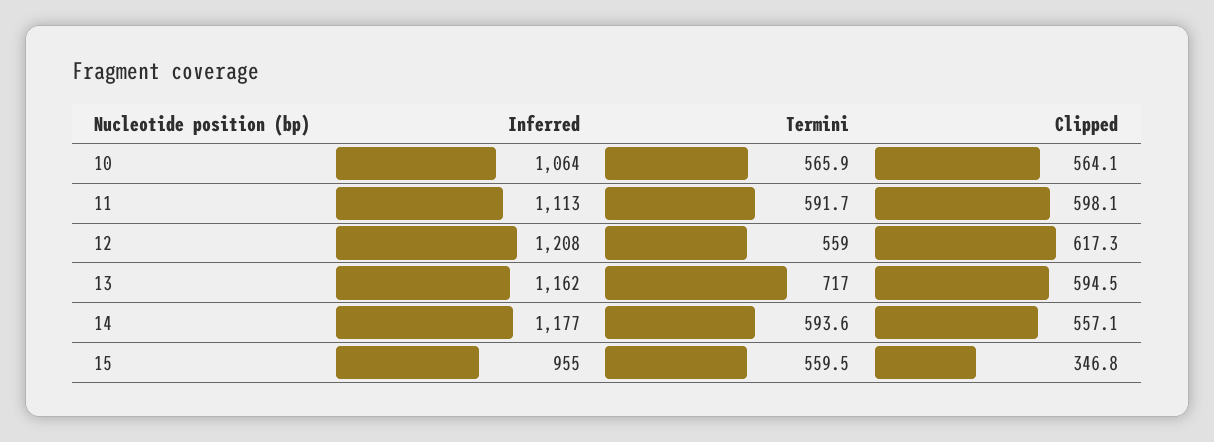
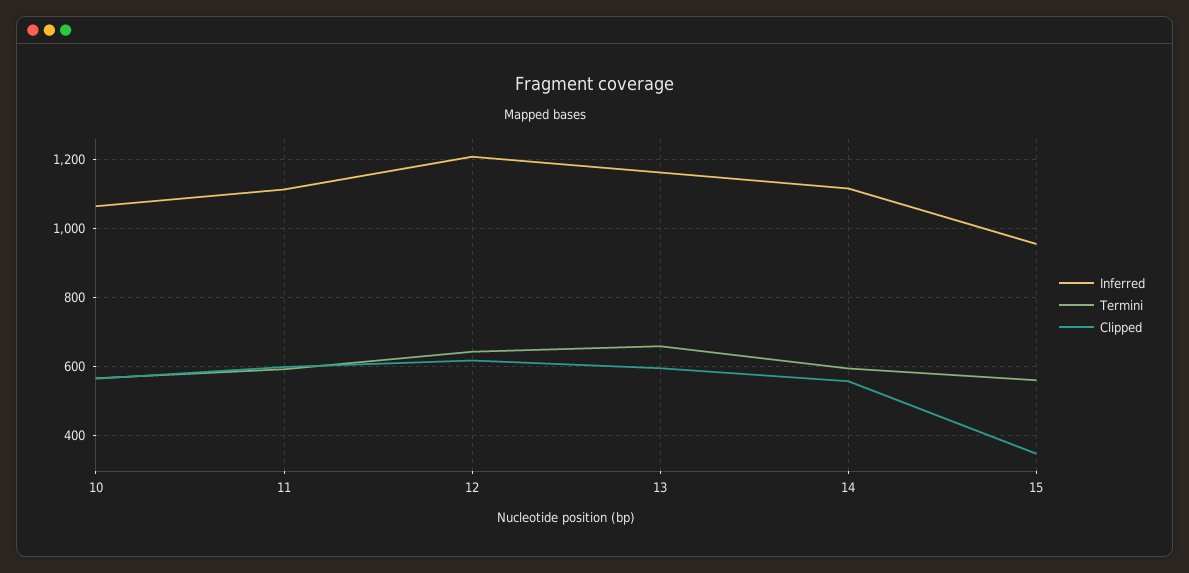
  {
    "Inferred": {
      "10": 1064,
      "11": 1113,
      "12": 1208,
      "13": 1162,
-     "14": 1177,
+     "14": 1120,
      "15": 955
    },
    "Termini": {
      "10": 565.9,
      "11": 591.7,
-     "12": 559,
+     "12": 640,
-     "13": 717,
+     "13": 660,
      "14": 593.6,
      "15": 559.5
    },
    "Clipped": {
      "10": 564.1,
      "11": 598.1,
      "12": 617.3,
      "13": 594.5,
      "14": 557.1,
      "15": 346.8
    }
  }

